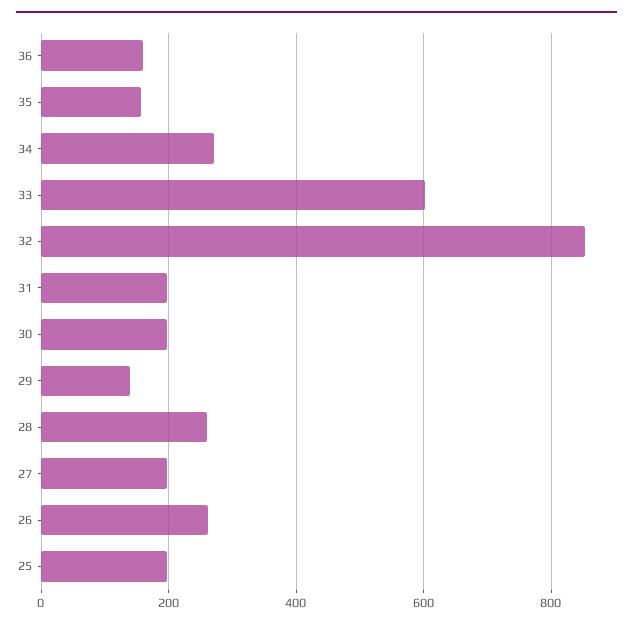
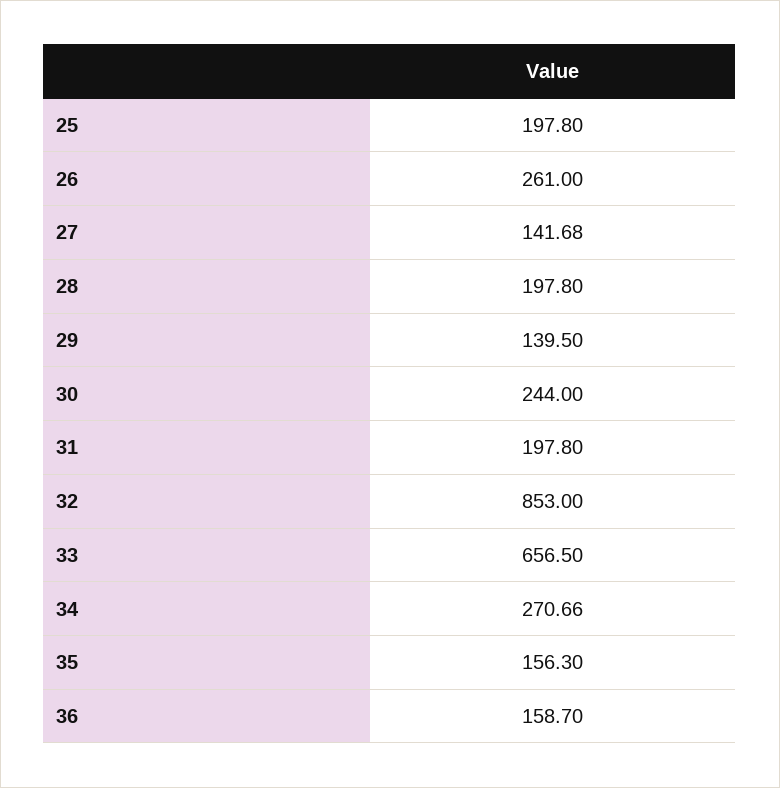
  {
    "36": 158.7,
    "35": 156.3,
    "34": 270.66,
-   "33": 600,
+   "33": 656.5,
    "32": 853,
    "31": 197.8,
-   "30": 200,
+   "30": 244,
    "29": 139.5,
-   "28": 260,
+   "28": 197.8,
-   "27": 200,
+   "27": 141.68,
    "26": 261,
    "25": 197.8
  }

